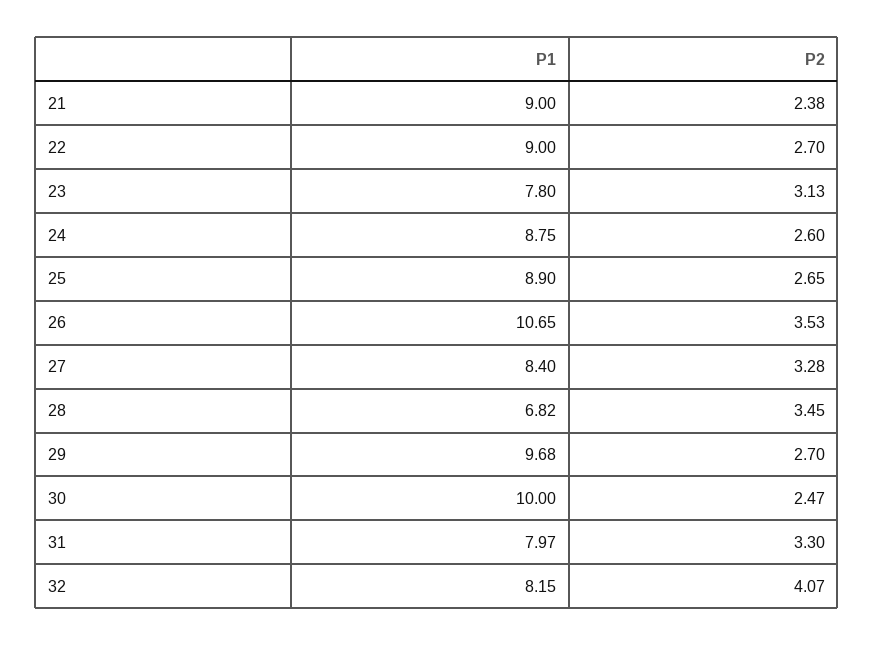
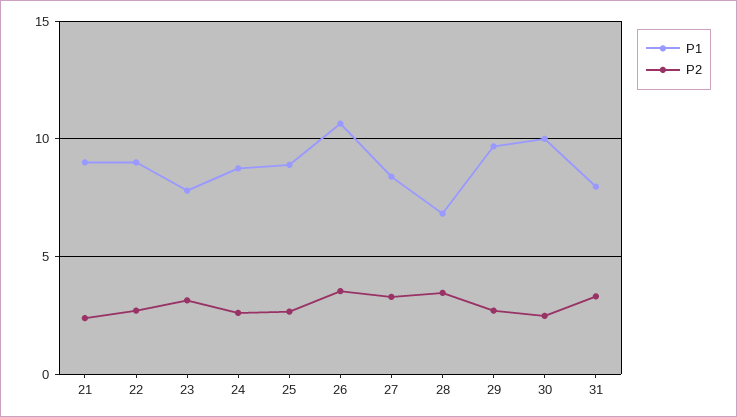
  {
    "P1": {
      "21": 9,
      "22": 9,
      "23": 7.8,
      "24": 8.75,
      "25": 8.9,
      "26": 10.65,
      "27": 8.4,
      "28": 6.82,
      "29": 9.68,
      "30": 10,
-     "31": 7.97,
+     "31": 7.97
-     "32": 8.15
    },
    "P2": {
      "21": 2.38,
      "22": 2.7,
      "23": 3.13,
      "24": 2.6,
      "25": 2.65,
      "26": 3.53,
      "27": 3.28,
      "28": 3.45,
      "29": 2.7,
      "30": 2.47,
-     "31": 3.3,
+     "31": 3.3
-     "32": 4.07
    }
  }

